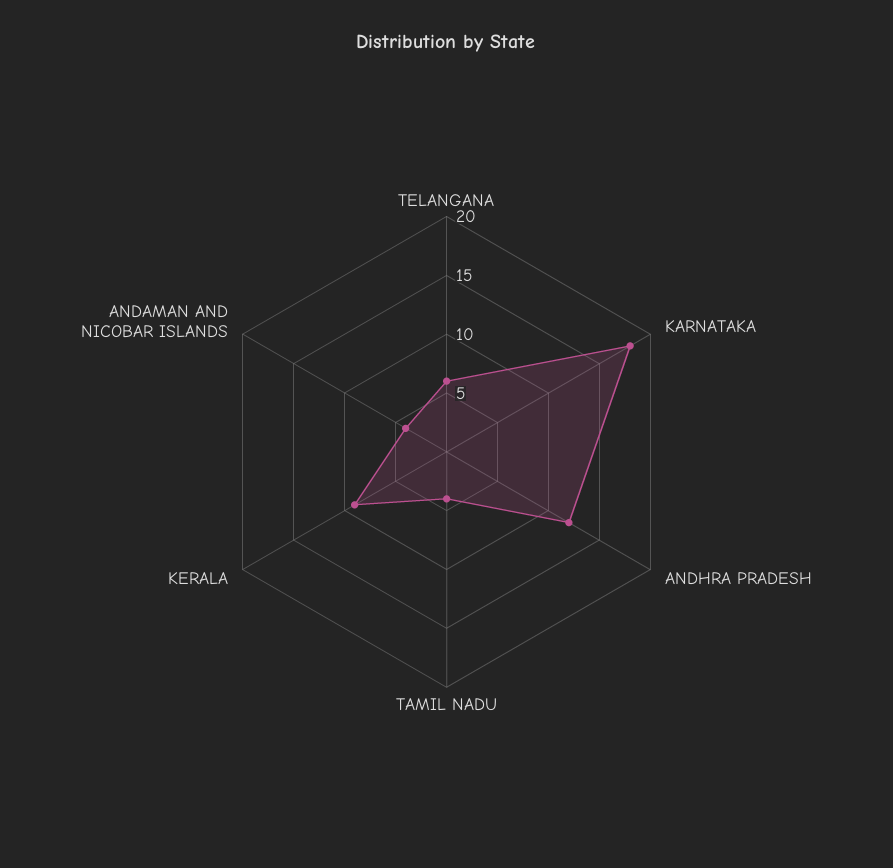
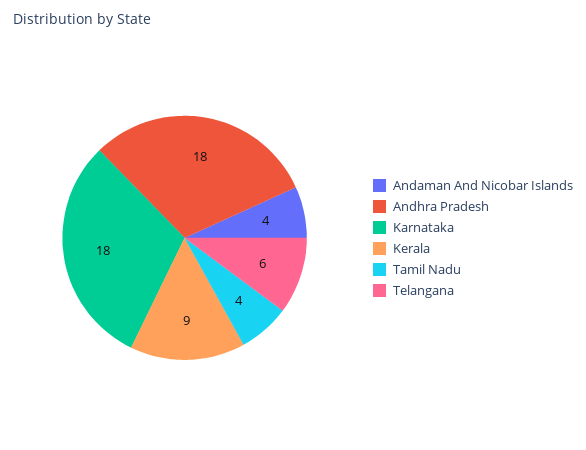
  {
    "TELANGANA": 6,
    "KARNATAKA": 18,
-   "ANDHRA PRADESH": 12,
+   "ANDHRA PRADESH": 18,
    "TAMIL NADU": 4,
    "KERALA": 9,
    "ANDAMAN AND NICOBAR ISLANDS": 4
  }

